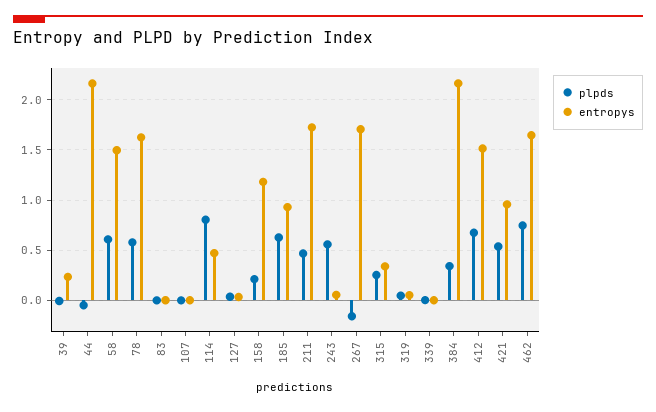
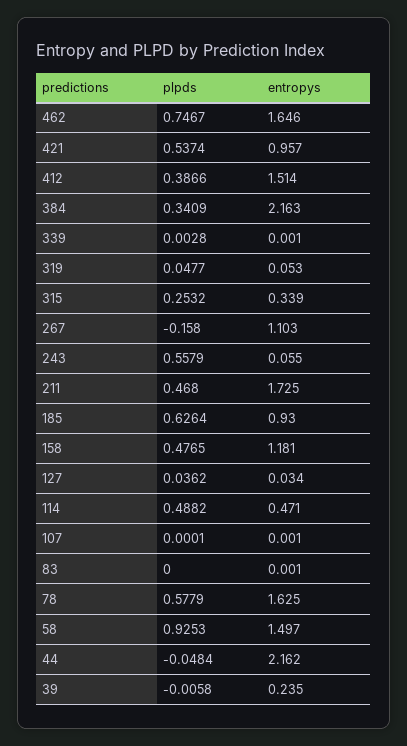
  {
    "plpds": {
      "39": -0.0058,
      "44": -0.0484,
-     "58": 0.6,
+     "58": 0.9253,
      "78": 0.5779,
      "83": 0,
      "107": 0.0001,
-     "114": 0.8,
+     "114": 0.4882,
      "127": 0.0362,
-     "158": 0.2,
+     "158": 0.4765,
      "185": 0.6264,
      "211": 0.468,
      "243": 0.5579,
      "267": -0.158,
      "315": 0.2532,
      "319": 0.0477,
      "339": 0.0028,
      "384": 0.3409,
-     "412": 0.7,
+     "412": 0.3866,
      "421": 0.5374,
      "462": 0.7467
    },
    "entropys": {
      "39": 0.235,
      "44": 2.162,
      "58": 1.497,
      "78": 1.625,
      "83": 0.001,
      "107": 0.001,
      "114": 0.471,
      "127": 0.034,
      "158": 1.181,
      "185": 0.93,
      "211": 1.725,
      "243": 0.055,
-     "267": 1.7,
+     "267": 1.103,
      "315": 0.339,
      "319": 0.053,
      "339": 0.001,
      "384": 2.163,
      "412": 1.514,
      "421": 0.957,
      "462": 1.646
    }
  }

